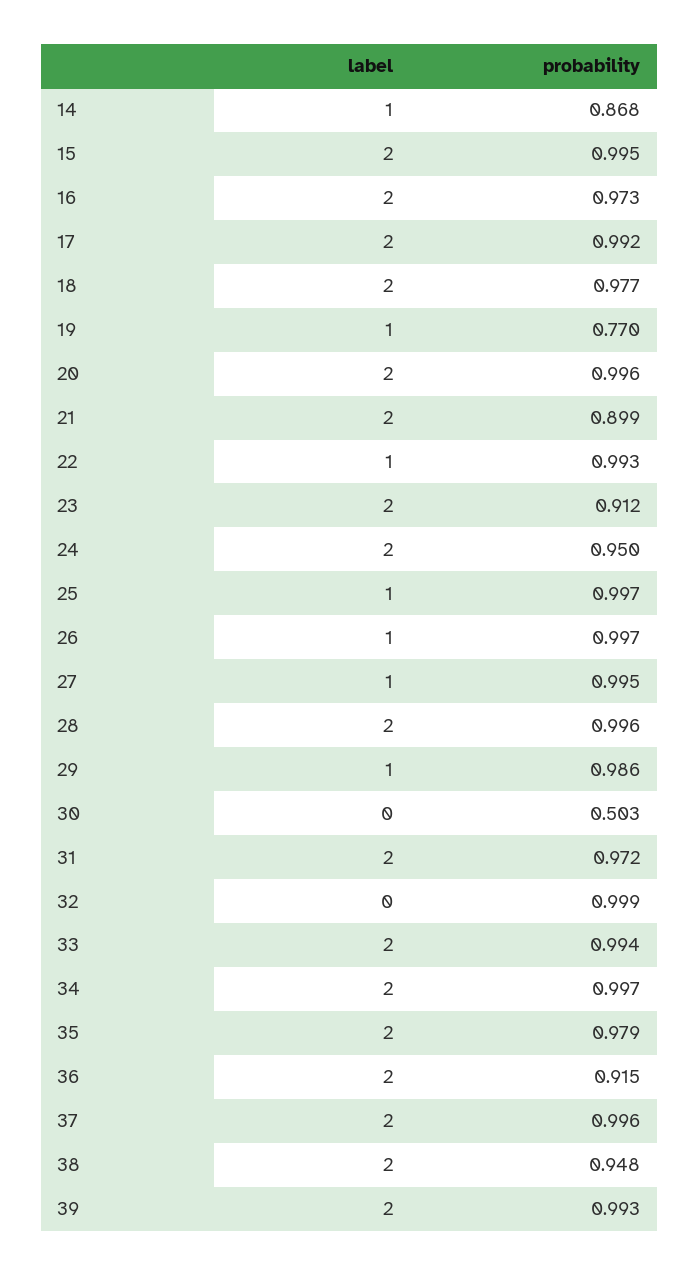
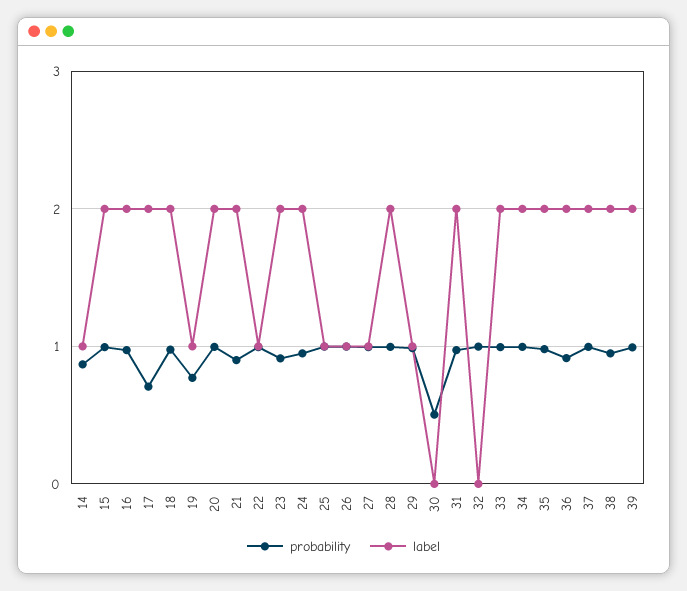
  {
    "label": {
      "14": 1,
      "15": 2,
      "16": 2,
      "17": 2,
      "18": 2,
      "19": 1,
      "20": 2,
      "21": 2,
      "22": 1,
      "23": 2,
      "24": 2,
      "25": 1,
      "26": 1,
      "27": 1,
      "28": 2,
      "29": 1,
      "30": 0,
      "31": 2,
      "32": 0,
      "33": 2,
      "34": 2,
      "35": 2,
      "36": 2,
      "37": 2,
      "38": 2,
      "39": 2
    },
    "probability": {
      "14": 0.868,
      "15": 0.995,
      "16": 0.973,
-     "17": 0.992,
+     "17": 0.7,
      "18": 0.977,
      "19": 0.77,
      "20": 0.996,
      "21": 0.899,
      "22": 0.993,
      "23": 0.912,
      "24": 0.95,
      "25": 0.997,
      "26": 0.997,
      "27": 0.995,
      "28": 0.996,
      "29": 0.986,
      "30": 0.503,
      "31": 0.972,
      "32": 0.999,
      "33": 0.994,
      "34": 0.997,
      "35": 0.979,
      "36": 0.915,
      "37": 0.996,
      "38": 0.948,
      "39": 0.993
    }
  }

